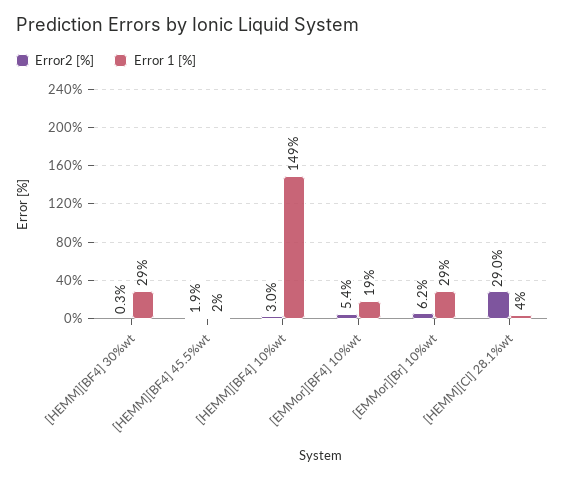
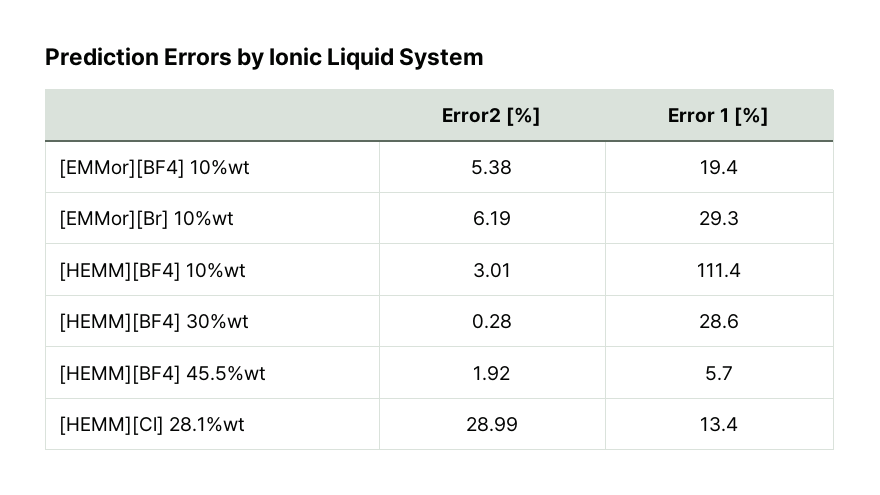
  {
    "Error2 [%]": {
      "[HEMM][BF4] 30%wt": 0.28,
      "[HEMM][BF4] 45.5%wt": 1.92,
      "[HEMM][BF4] 10%wt": 3.01,
      "[EMMor][BF4] 10%wt": 5.38,
      "[EMMor][Br] 10%wt": 6.19,
      "[HEMM][Cl] 28.1%wt": 28.99
    },
    "Error 1 [%]": {
      "[HEMM][BF4] 30%wt": 28.6,
-     "[HEMM][BF4] 45.5%wt": 2,
+     "[HEMM][BF4] 45.5%wt": 5.7,
-     "[HEMM][BF4] 10%wt": 149,
+     "[HEMM][BF4] 10%wt": 111.4,
      "[EMMor][BF4] 10%wt": 19.4,
      "[EMMor][Br] 10%wt": 29.3,
-     "[HEMM][Cl] 28.1%wt": 4
+     "[HEMM][Cl] 28.1%wt": 13.4
    }
  }

